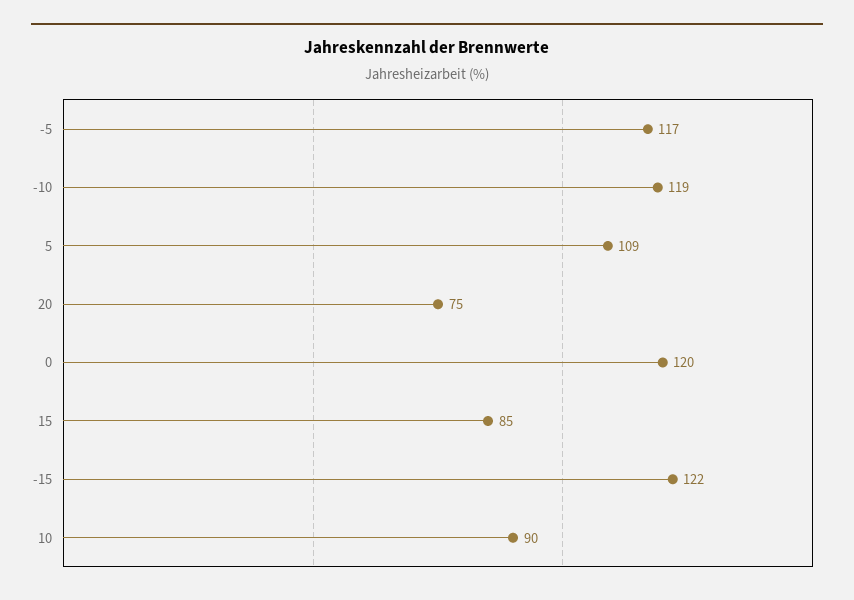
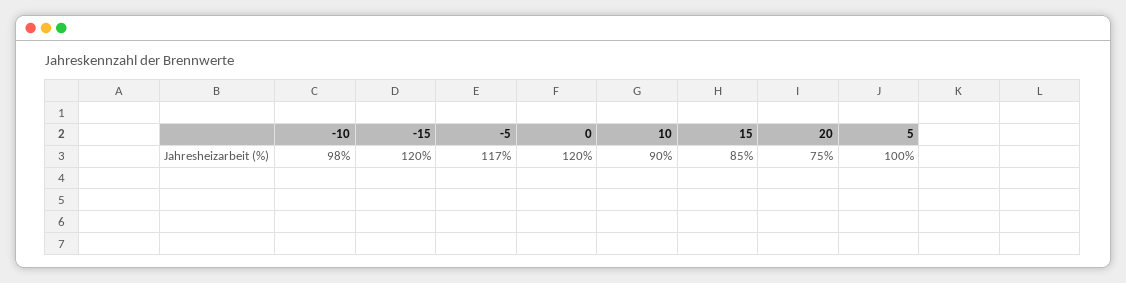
  {
    "-5": 117,
-   "-10": 119,
+   "-10": 98,
-   "5": 109,
+   "5": 100,
    "20": 75,
    "0": 120,
    "15": 85,
-   "-15": 122,
+   "-15": 120,
    "10": 90
  }

